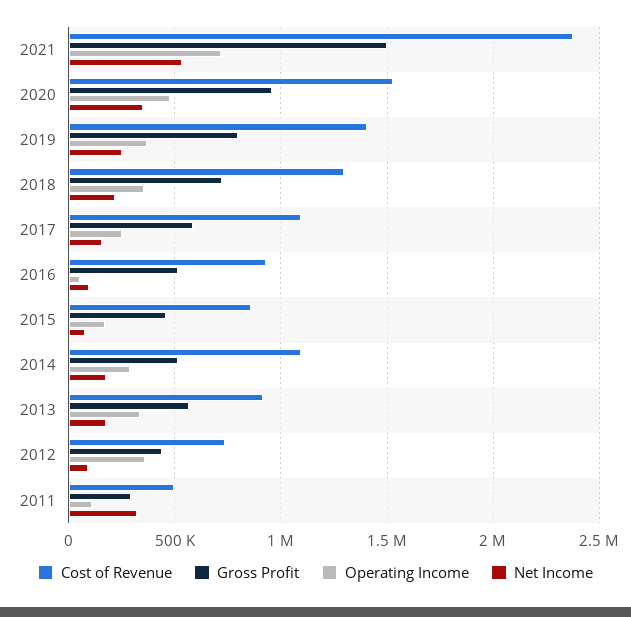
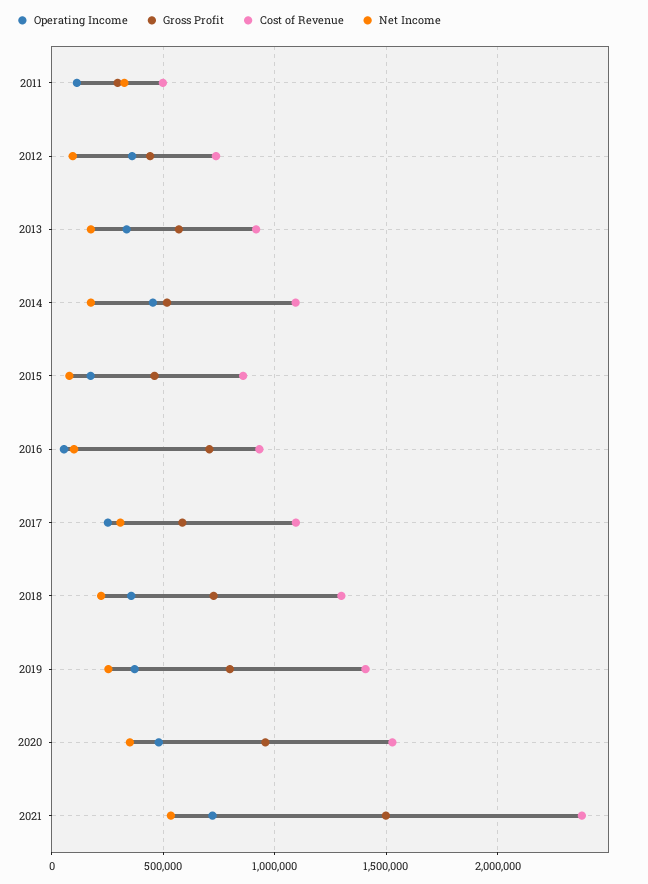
  {
    "Cost of Revenue": {
      "2021": 2400000,
      "2020": 1550000,
      "2019": 1400000,
      "2018": 1300000,
      "2017": 1100000,
      "2016": 950000,
      "2015": 850000,
      "2014": 1100000,
      "2013": 900000,
      "2012": 750000,
      "2011": 500000
    },
    "Gross Profit": {
      "2021": 1500000,
      "2020": 950000,
      "2019": 800000,
      "2018": 750000,
      "2017": 600000,
-     "2016": 500000,
+     "2016": 700000,
      "2015": 450000,
      "2014": 500000,
      "2013": 550000,
      "2012": 450000,
      "2011": 300000
    },
    "Operating Income": {
      "2021": 700000,
      "2020": 500000,
      "2019": 350000,
      "2018": 350000,
      "2017": 250000,
      "2016": 50000,
      "2015": 150000,
-     "2014": 300000,
+     "2014": 450000,
      "2013": 350000,
      "2012": 350000,
      "2011": 100000
    },
    "Net Income": {
      "2021": 550000,
      "2020": 350000,
      "2019": 250000,
      "2018": 200000,
-     "2017": 150000,
+     "2017": 300000,
      "2016": 100000,
      "2015": 100000,
      "2014": 150000,
      "2013": 150000,
      "2012": 100000,
      "2011": 300000
    }
  }

